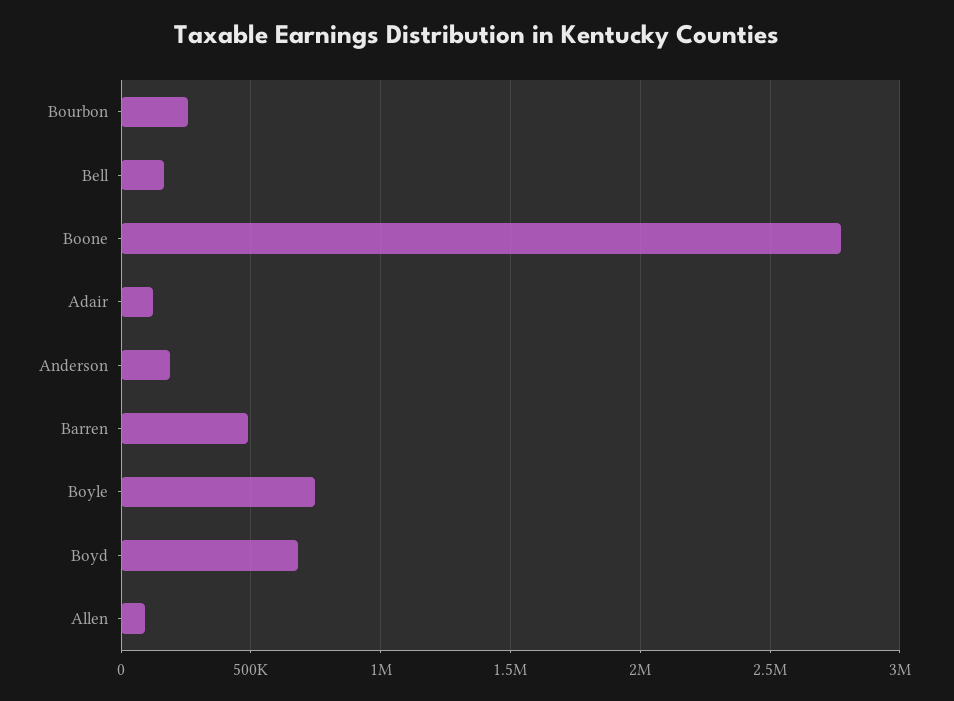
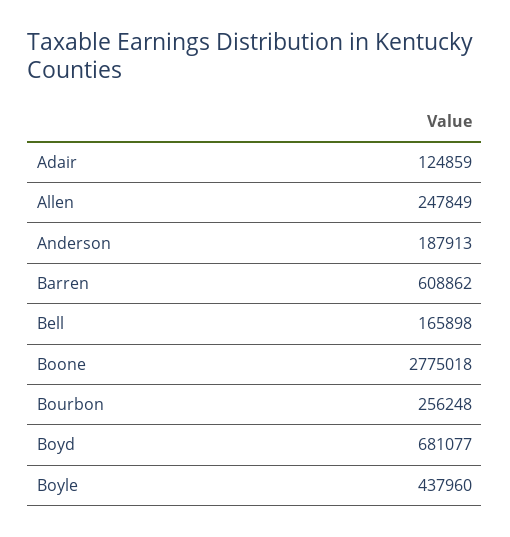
  {
    "Bourbon": 256248,
    "Bell": 165898,
    "Boone": 2775018,
    "Adair": 124859,
    "Anderson": 187913,
-   "Barren": 500000,
+   "Barren": 608862,
-   "Boyle": 750000,
+   "Boyle": 437960,
    "Boyd": 681077,
-   "Allen": 100000
+   "Allen": 247849
  }

